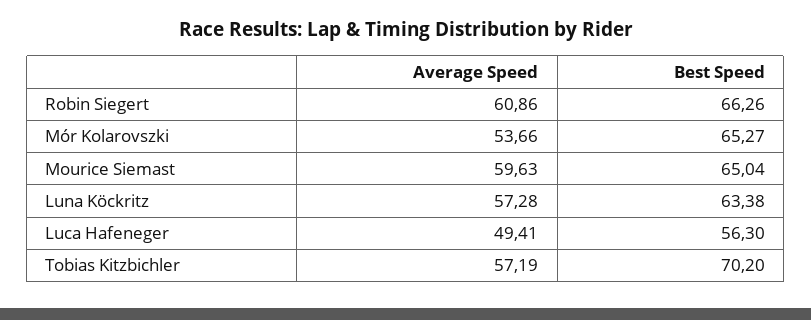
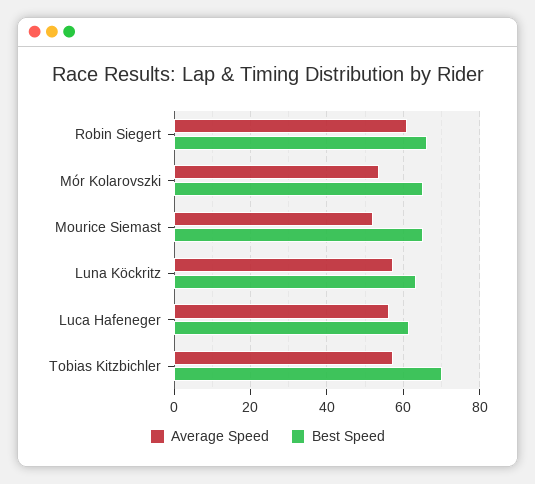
  {
    "Average Speed": {
      "Robin Siegert": 60.86,
      "Mór Kolarovszki": 53.66,
-     "Mourice Siemast": 59.63,
+     "Mourice Siemast": 52,
      "Luna Köckritz": 57.28,
-     "Luca Hafeneger": 49.41,
+     "Luca Hafeneger": 56,
      "Tobias Kitzbichler": 57.19
    },
    "Best Speed": {
      "Robin Siegert": 66.26,
      "Mór Kolarovszki": 65.27,
      "Mourice Siemast": 65.04,
      "Luna Köckritz": 63.38,
-     "Luca Hafeneger": 56.3,
+     "Luca Hafeneger": 62,
      "Tobias Kitzbichler": 70.2
    }
  }

